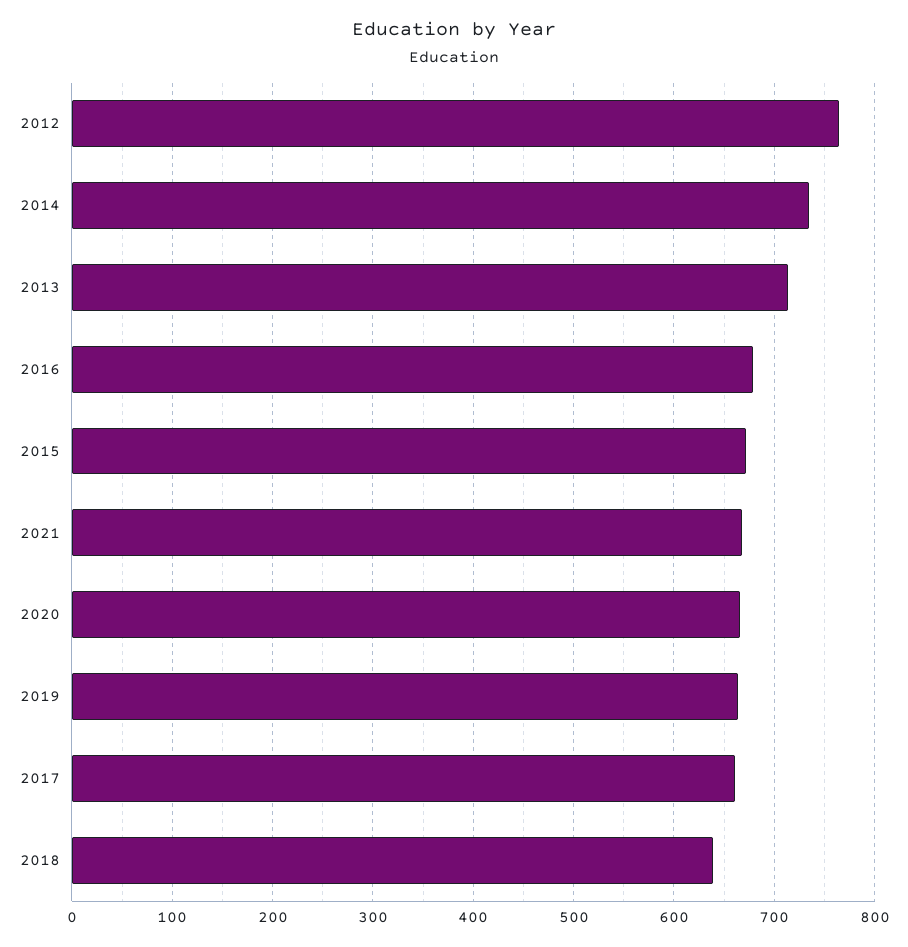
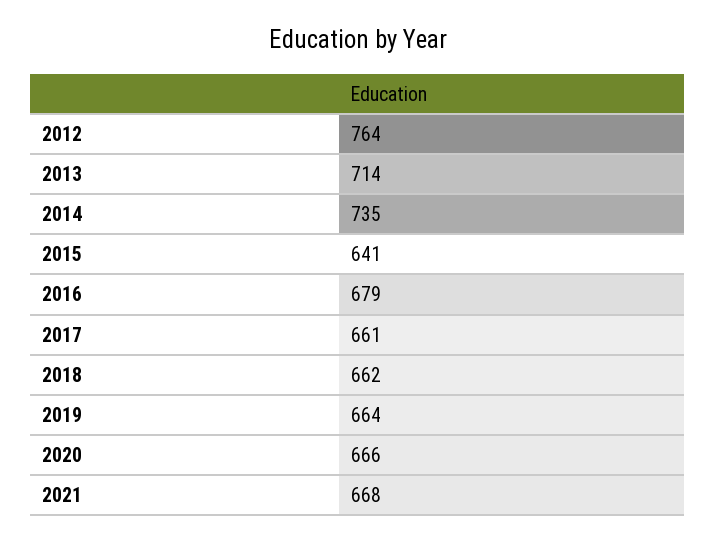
  {
    "2012": 764,
    "2014": 735,
    "2013": 714,
    "2016": 679,
-   "2015": 670,
+   "2015": 641,
    "2021": 668,
    "2020": 666,
    "2019": 664,
    "2017": 661,
-   "2018": 640
+   "2018": 662
  }

